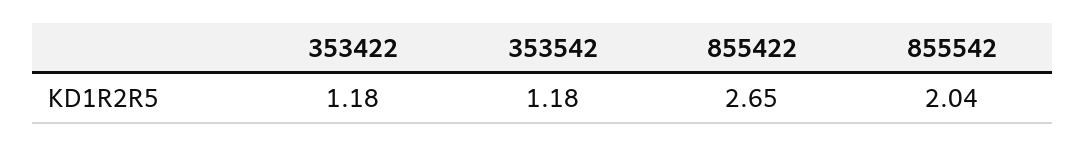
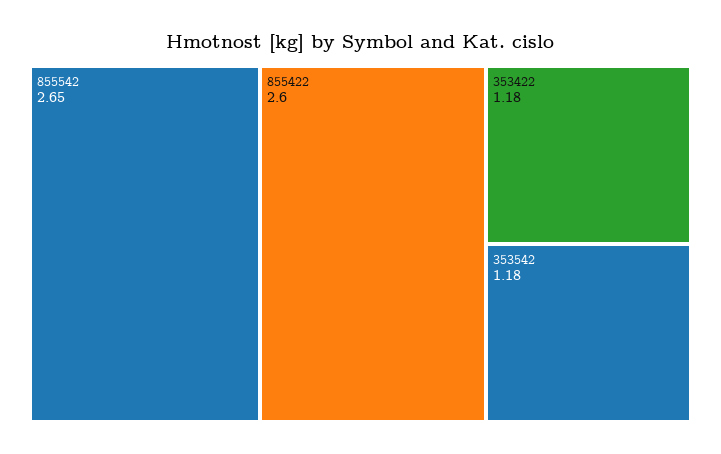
  {
    "353422": 1.18,
    "353542": 1.18,
-   "855422": 2.65,
+   "855422": 2.6,
-   "855542": 2.04
+   "855542": 2.65
  }

